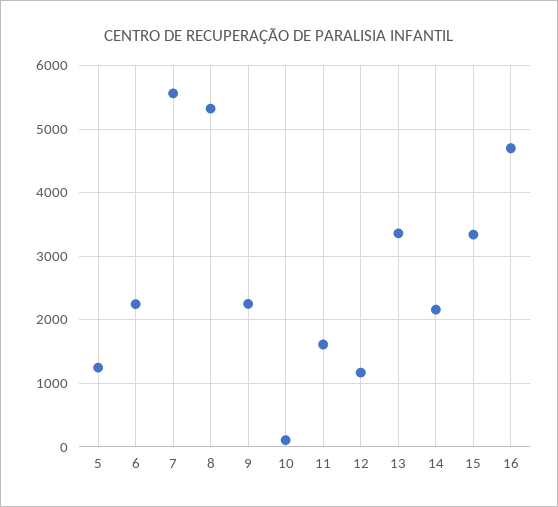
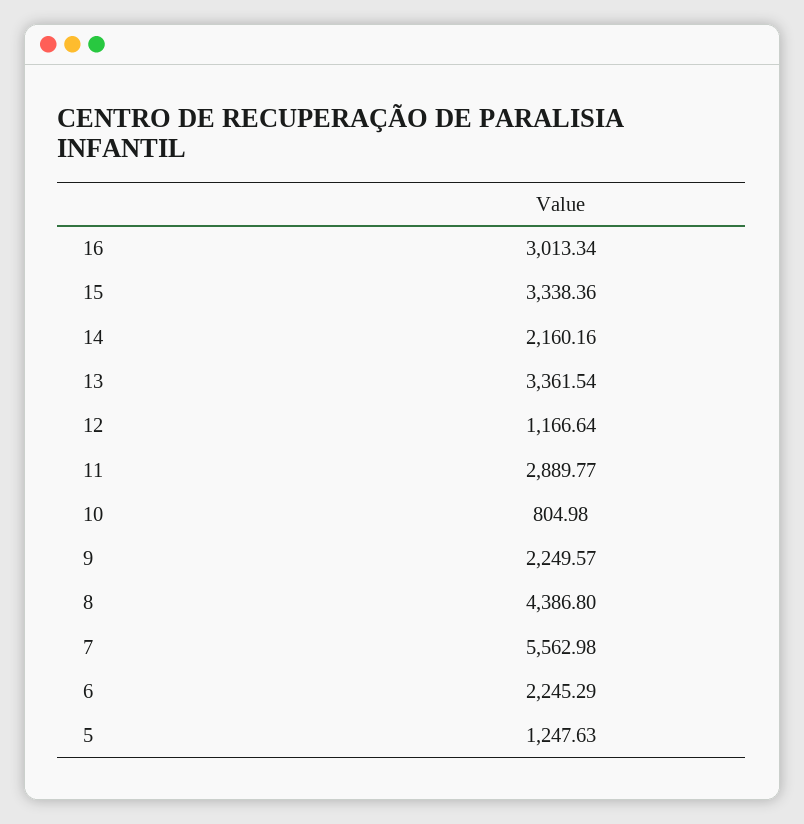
  {
    "5": 1247.63,
    "6": 2245.29,
    "7": 5562.98,
-   "8": 5300,
+   "8": 4386.8,
    "9": 2249.57,
-   "10": 100,
+   "10": 804.98,
-   "11": 1600,
+   "11": 2889.77,
    "12": 1166.64,
    "13": 3361.54,
    "14": 2160.16,
    "15": 3338.36,
-   "16": 4700
+   "16": 3013.34
  }

